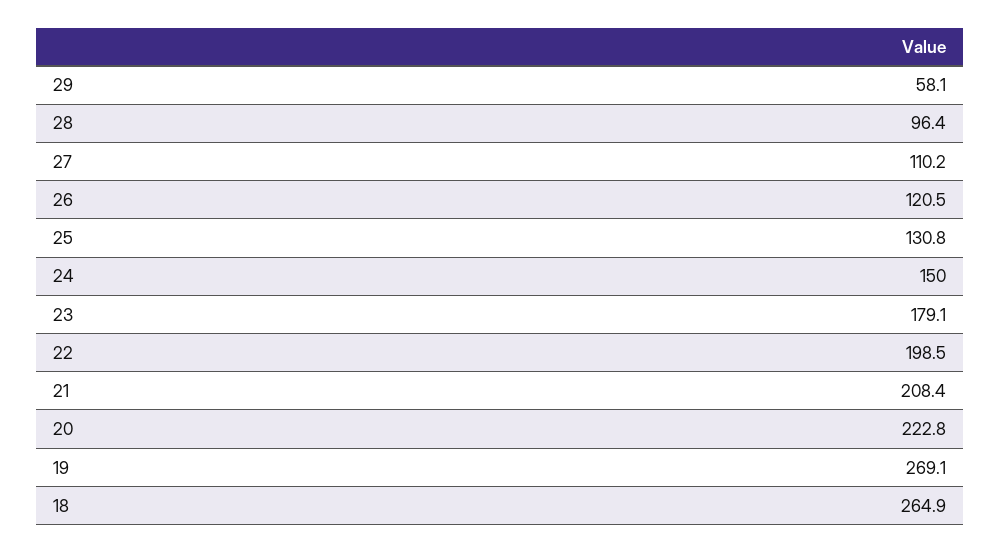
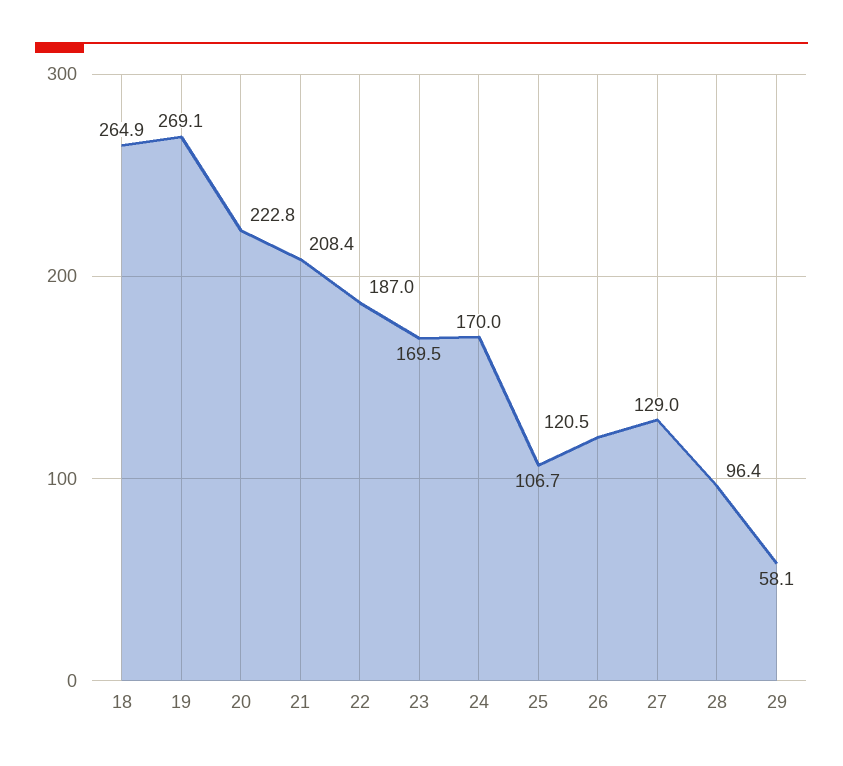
  {
    "29": 58.1,
    "28": 96.4,
-   "27": 110.2,
+   "27": 129,
    "26": 120.5,
-   "25": 130.8,
+   "25": 106.7,
-   "24": 150,
+   "24": 170,
-   "23": 179.1,
+   "23": 169.5,
-   "22": 198.5,
+   "22": 187,
    "21": 208.4,
    "20": 222.8,
    "19": 269.1,
    "18": 264.9
  }

